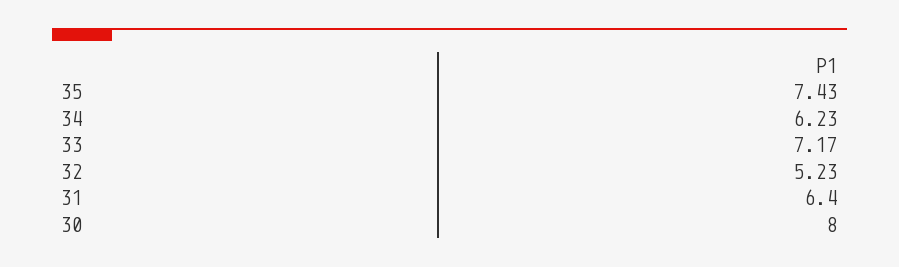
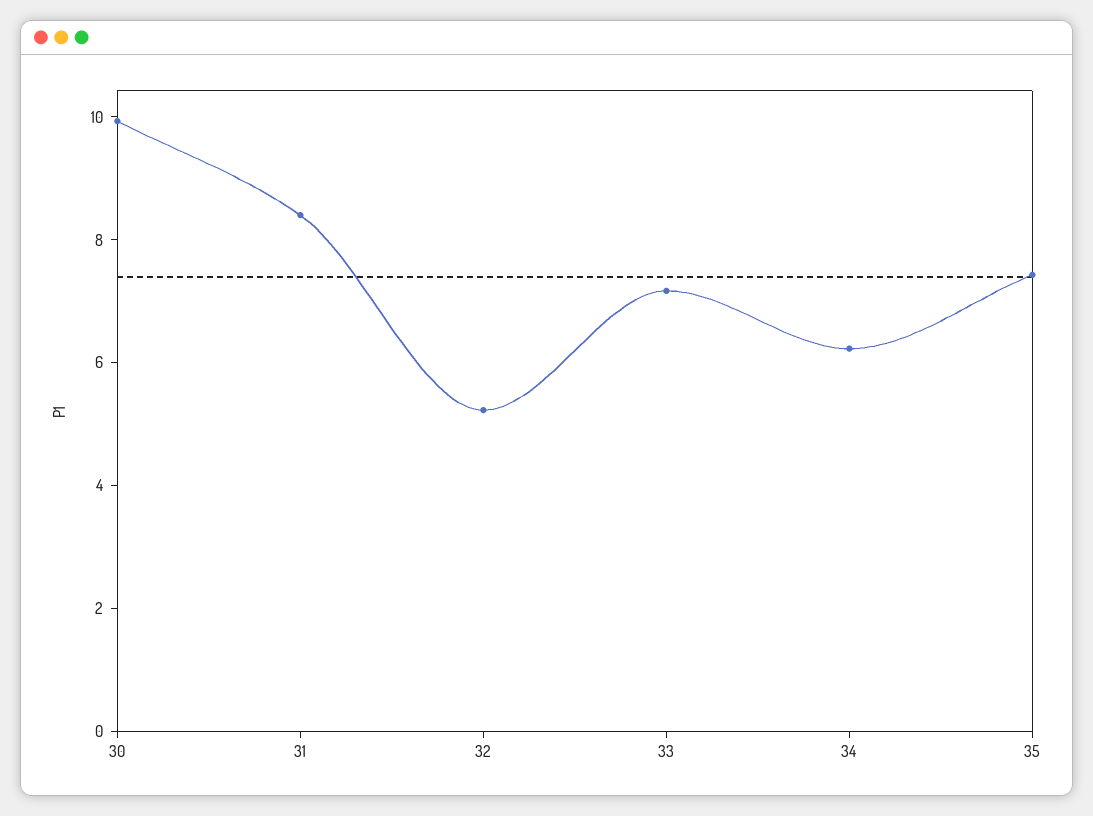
  {
    "35": 7.43,
    "34": 6.23,
    "33": 7.17,
    "32": 5.23,
-   "31": 6.4,
+   "31": 8.5,
-   "30": 8
+   "30": 10
  }

